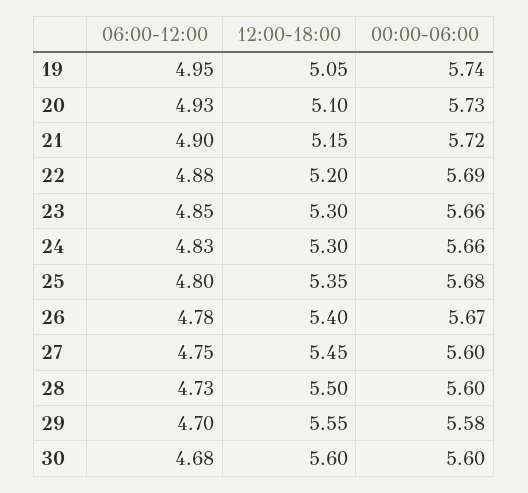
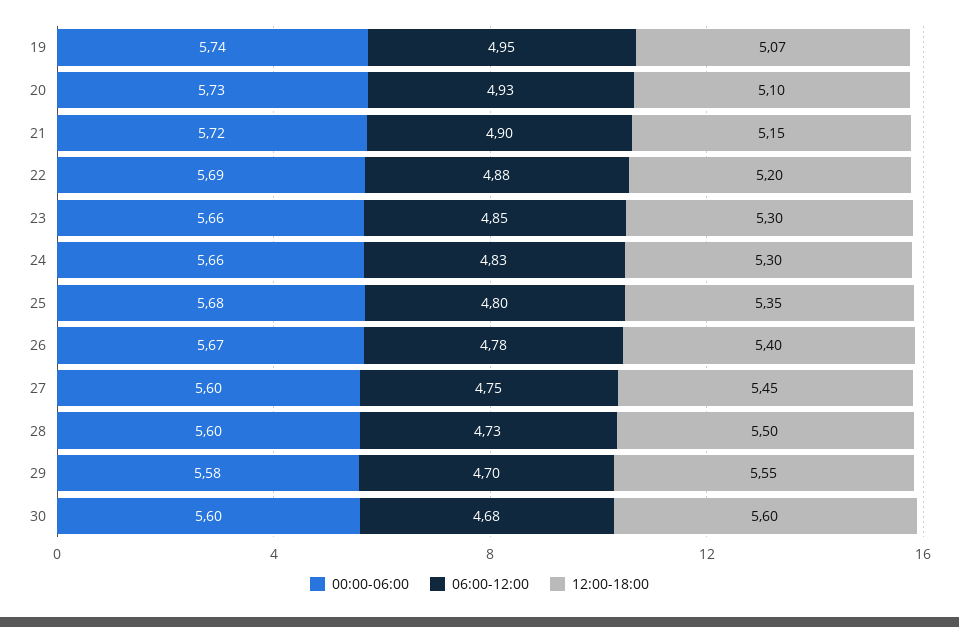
  {
    "06:00-12:00": {
      "19": 4.95,
      "20": 4.93,
      "21": 4.9,
      "22": 4.88,
      "23": 4.85,
      "24": 4.83,
      "25": 4.8,
      "26": 4.78,
      "27": 4.75,
      "28": 4.73,
      "29": 4.7,
      "30": 4.68
    },
    "12:00-18:00": {
-     "19": 5.05,
+     "19": 5.07,
      "20": 5.1,
      "21": 5.15,
      "22": 5.2,
      "23": 5.3,
      "24": 5.3,
      "25": 5.35,
      "26": 5.4,
      "27": 5.45,
      "28": 5.5,
      "29": 5.55,
      "30": 5.6
    },
    "00:00-06:00": {
      "19": 5.74,
      "20": 5.73,
      "21": 5.72,
      "22": 5.69,
      "23": 5.66,
      "24": 5.66,
      "25": 5.68,
      "26": 5.67,
      "27": 5.6,
      "28": 5.6,
      "29": 5.58,
      "30": 5.6
    }
  }

